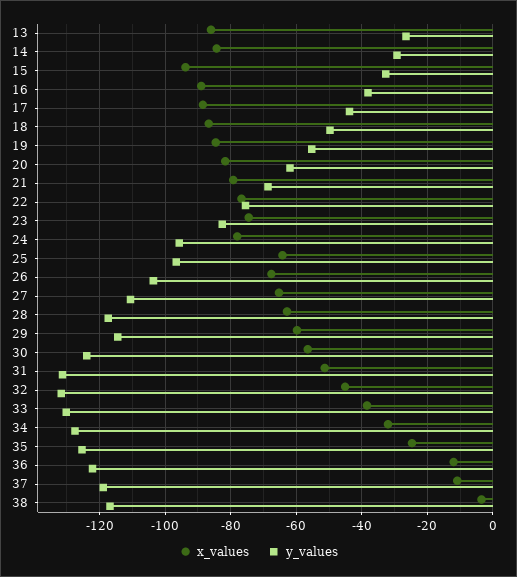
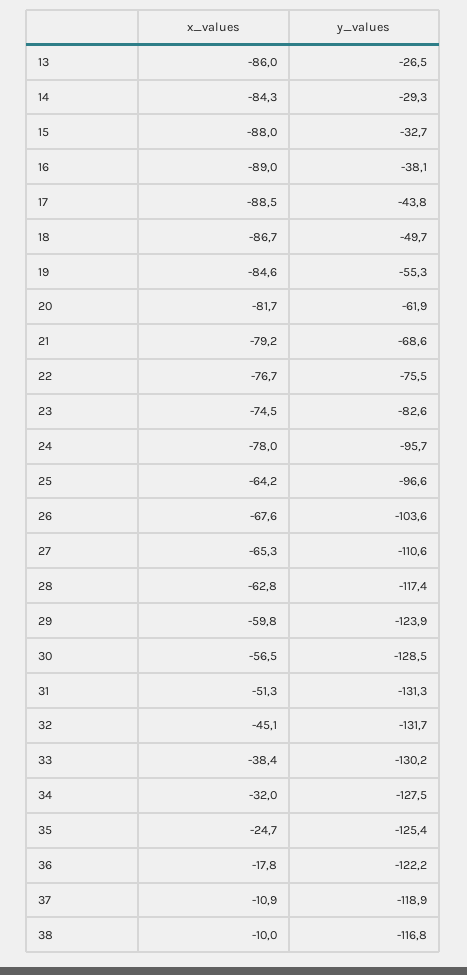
  {
    "x_values": {
      "13": -86,
      "14": -84.3,
-     "15": -94,
+     "15": -88,
      "16": -89,
      "17": -88.5,
      "18": -86.7,
      "19": -84.6,
      "20": -81.7,
      "21": -79.2,
      "22": -76.7,
      "23": -74.5,
      "24": -78,
      "25": -64.2,
      "26": -67.6,
      "27": -65.3,
      "28": -62.8,
      "29": -59.8,
      "30": -56.5,
      "31": -51.3,
      "32": -45.1,
      "33": -38.4,
      "34": -32,
      "35": -24.7,
-     "36": -12,
+     "36": -17.8,
      "37": -10.9,
-     "38": -4
+     "38": -10
    },
    "y_values": {
      "13": -26.5,
      "14": -29.3,
      "15": -32.7,
      "16": -38.1,
      "17": -43.8,
      "18": -49.7,
      "19": -55.3,
      "20": -61.9,
      "21": -68.6,
      "22": -75.5,
      "23": -82.6,
      "24": -95.7,
      "25": -96.6,
      "26": -103.6,
      "27": -110.6,
      "28": -117.4,
-     "29": -114,
+     "29": -123.9,
-     "30": -124,
+     "30": -128.5,
      "31": -131.3,
      "32": -131.7,
      "33": -130.2,
      "34": -127.5,
      "35": -125.4,
      "36": -122.2,
      "37": -118.9,
      "38": -116.8
    }
  }

